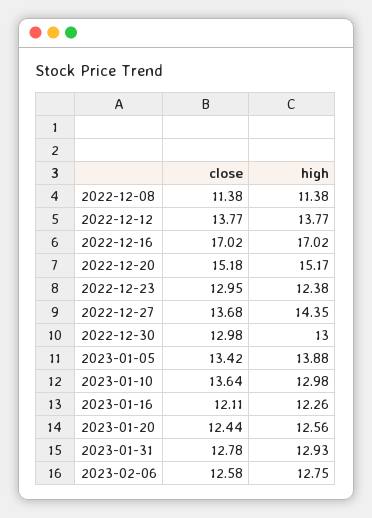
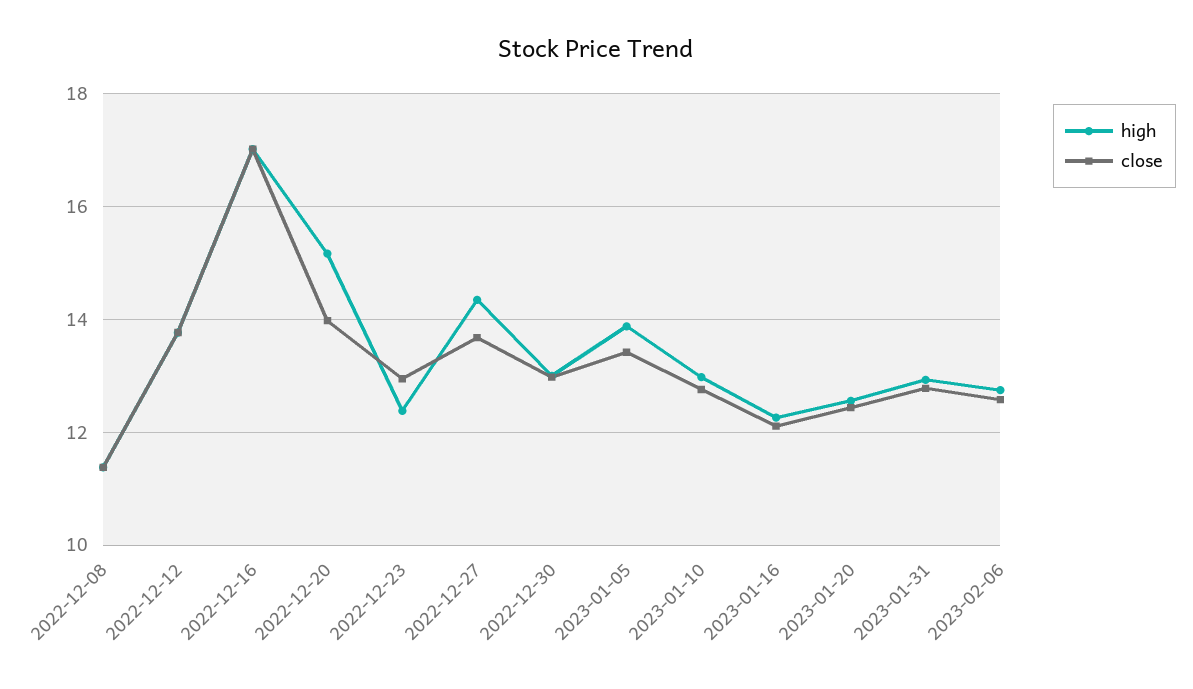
  {
    "close": {
      "2022-12-08": 11.38,
      "2022-12-12": 13.77,
      "2022-12-16": 17.02,
-     "2022-12-20": 15.18,
+     "2022-12-20": 14,
      "2022-12-23": 12.95,
      "2022-12-27": 13.68,
      "2022-12-30": 12.98,
      "2023-01-05": 13.42,
-     "2023-01-10": 13.64,
+     "2023-01-10": 12.8,
      "2023-01-16": 12.11,
      "2023-01-20": 12.44,
      "2023-01-31": 12.78,
      "2023-02-06": 12.58
    },
    "high": {
      "2022-12-08": 11.38,
      "2022-12-12": 13.77,
      "2022-12-16": 17.02,
      "2022-12-20": 15.17,
      "2022-12-23": 12.38,
      "2022-12-27": 14.35,
      "2022-12-30": 13,
      "2023-01-05": 13.88,
      "2023-01-10": 12.98,
      "2023-01-16": 12.26,
      "2023-01-20": 12.56,
      "2023-01-31": 12.93,
      "2023-02-06": 12.75
    }
  }

